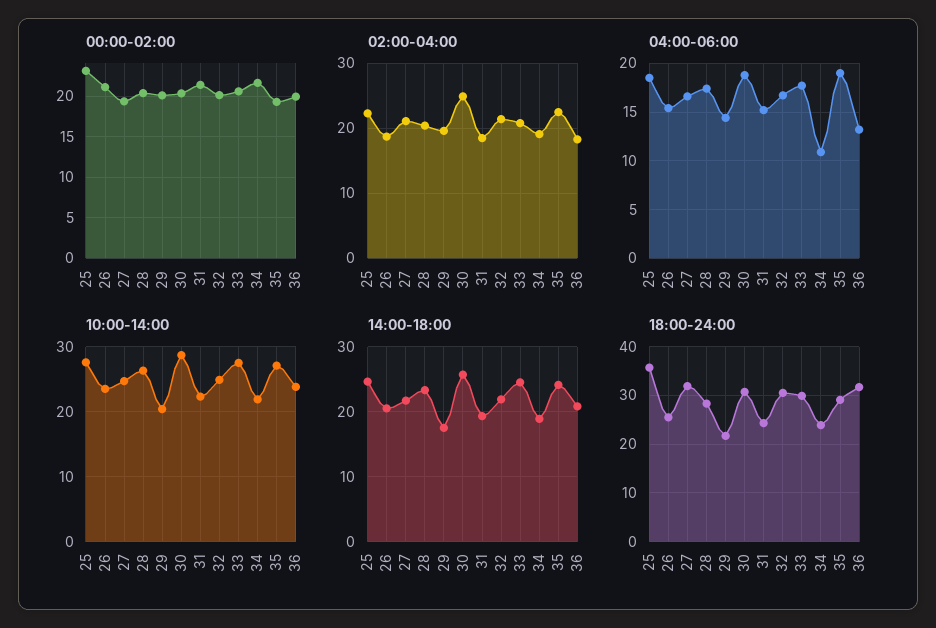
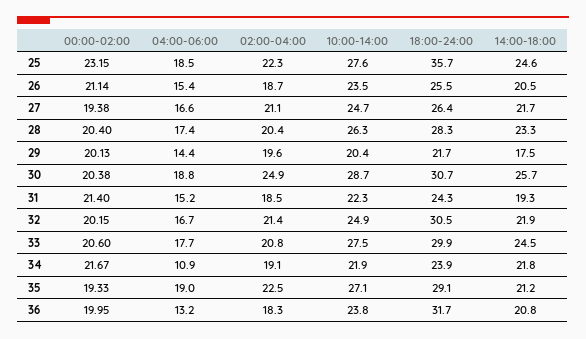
  {
    "00:00-02:00": {
      "25": 23.15,
      "26": 21.14,
      "27": 19.38,
      "28": 20.4,
      "29": 20.13,
      "30": 20.38,
      "31": 21.4,
      "32": 20.15,
      "33": 20.6,
      "34": 21.67,
      "35": 19.33,
      "36": 19.95
    },
    "02:00-04:00": {
      "25": 22.3,
      "26": 18.7,
      "27": 21.1,
      "28": 20.4,
      "29": 19.6,
      "30": 24.9,
      "31": 18.5,
      "32": 21.4,
      "33": 20.8,
      "34": 19.1,
      "35": 22.5,
      "36": 18.3
    },
    "04:00-06:00": {
      "25": 18.5,
      "26": 15.4,
      "27": 16.6,
      "28": 17.4,
      "29": 14.4,
      "30": 18.8,
      "31": 15.2,
      "32": 16.7,
      "33": 17.7,
      "34": 10.9,
      "35": 19,
      "36": 13.2
    },
    "10:00-14:00": {
      "25": 27.6,
      "26": 23.5,
      "27": 24.7,
      "28": 26.3,
      "29": 20.4,
      "30": 28.7,
      "31": 22.3,
      "32": 24.9,
      "33": 27.5,
      "34": 21.9,
      "35": 27.1,
      "36": 23.8
    },
    "14:00-18:00": {
      "25": 24.6,
      "26": 20.5,
      "27": 21.7,
      "28": 23.3,
      "29": 17.5,
      "30": 25.7,
      "31": 19.3,
      "32": 21.9,
      "33": 24.5,
-     "34": 19,
+     "34": 21.8,
-     "35": 24,
+     "35": 21.2,
      "36": 20.8
    },
    "18:00-24:00": {
      "25": 35.7,
      "26": 25.5,
-     "27": 32,
+     "27": 26.4,
      "28": 28.3,
      "29": 21.7,
      "30": 30.7,
      "31": 24.3,
      "32": 30.5,
      "33": 29.9,
      "34": 23.9,
      "35": 29.1,
      "36": 31.7
    }
  }

